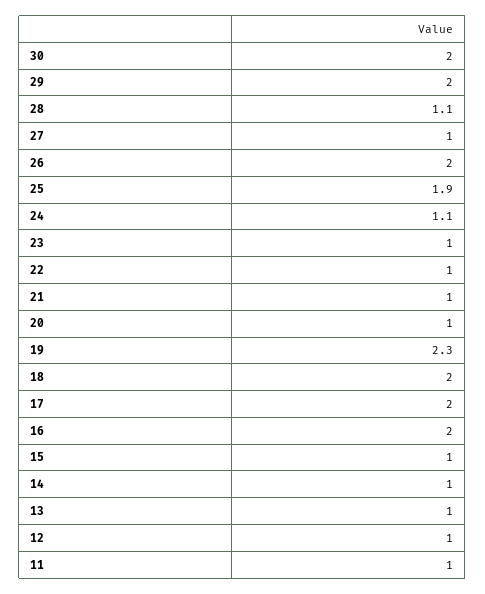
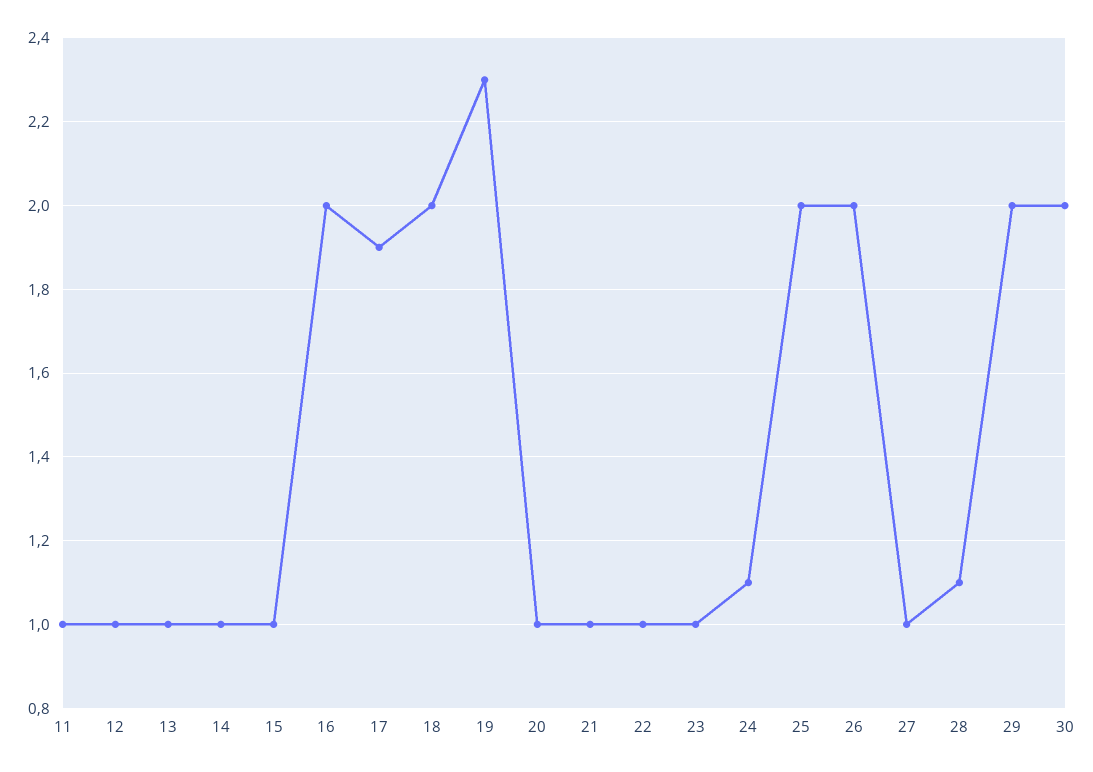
  {
    "30": 2,
    "29": 2,
    "28": 1.1,
    "27": 1,
    "26": 2,
-   "25": 1.9,
+   "25": 2,
    "24": 1.1,
    "23": 1,
    "22": 1,
    "21": 1,
    "20": 1,
    "19": 2.3,
    "18": 2,
-   "17": 2,
+   "17": 1.9,
    "16": 2,
    "15": 1,
    "14": 1,
    "13": 1,
    "12": 1,
    "11": 1
  }

